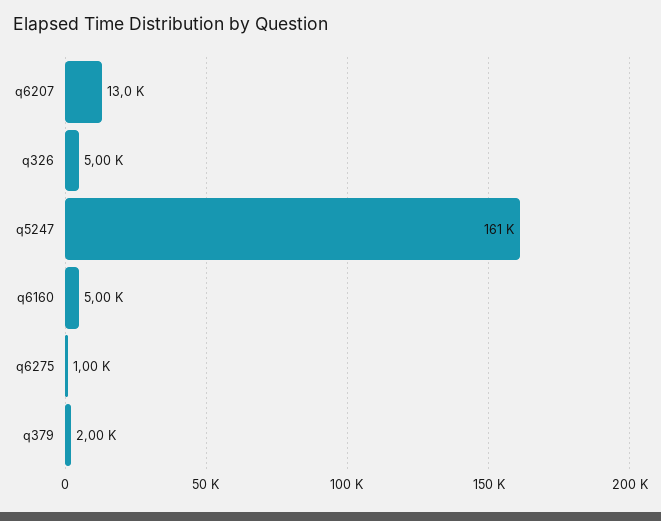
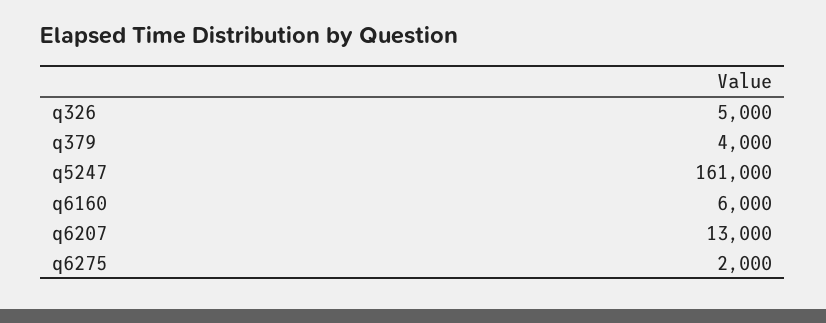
  {
    "q6207": 13000,
    "q326": 5000,
    "q5247": 161000,
-   "q6160": 5000,
+   "q6160": 6000,
-   "q6275": 1000,
+   "q6275": 2000,
-   "q379": 2000
+   "q379": 4000
  }

